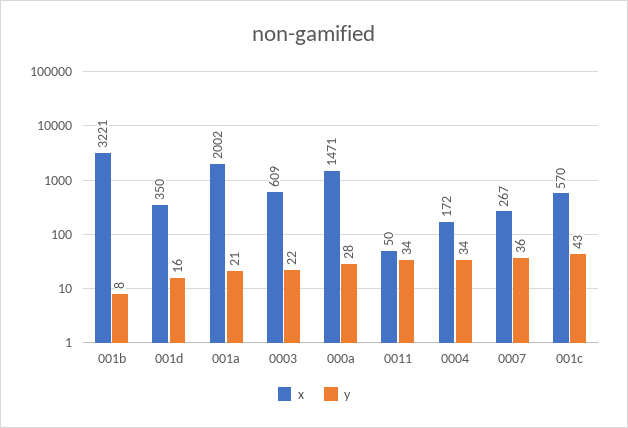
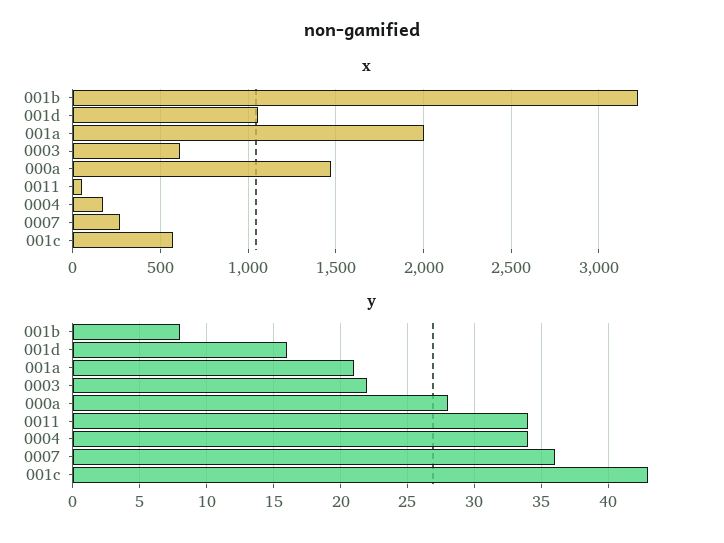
  {
    "x": {
      "001b": 3221,
-     "001d": 350,
+     "001d": 1050,
      "001a": 2002,
      "0003": 609,
      "000a": 1471,
      "0011": 50,
      "0004": 172,
      "0007": 267,
      "001c": 570
    },
    "y": {
      "001b": 8,
      "001d": 16,
      "001a": 21,
      "0003": 22,
      "000a": 28,
      "0011": 34,
      "0004": 34,
      "0007": 36,
      "001c": 43
    }
  }

